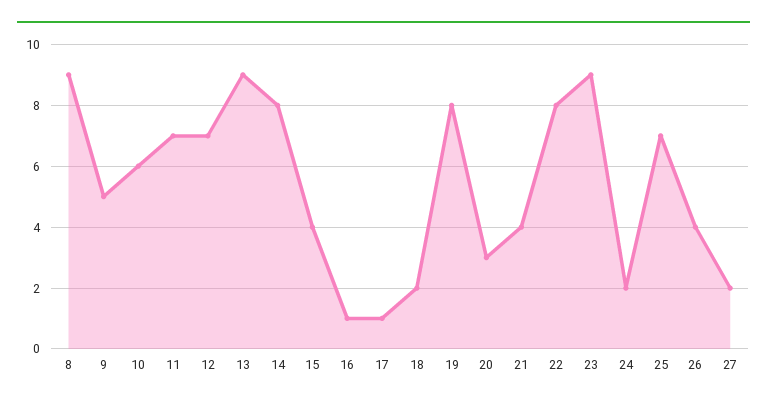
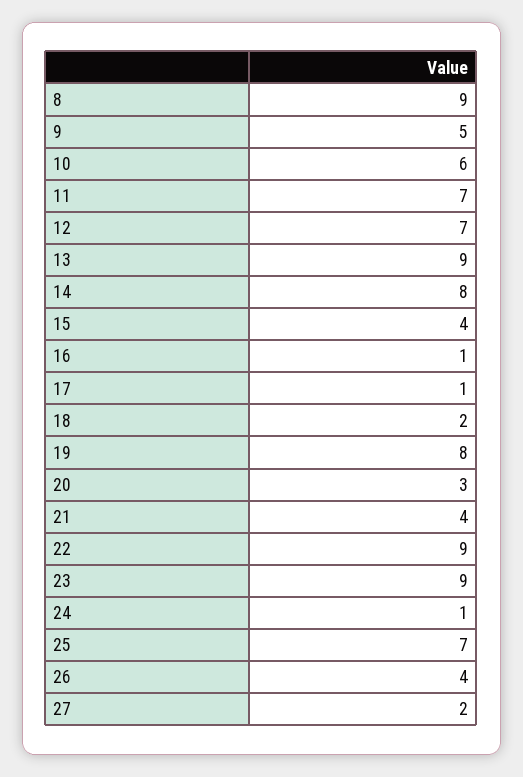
  {
    "8": 9,
    "9": 5,
    "10": 6,
    "11": 7,
    "12": 7,
    "13": 9,
    "14": 8,
    "15": 4,
    "16": 1,
    "17": 1,
    "18": 2,
    "19": 8,
    "20": 3,
    "21": 4,
-   "22": 8,
+   "22": 9,
    "23": 9,
-   "24": 2,
+   "24": 1,
    "25": 7,
    "26": 4,
    "27": 2
  }

